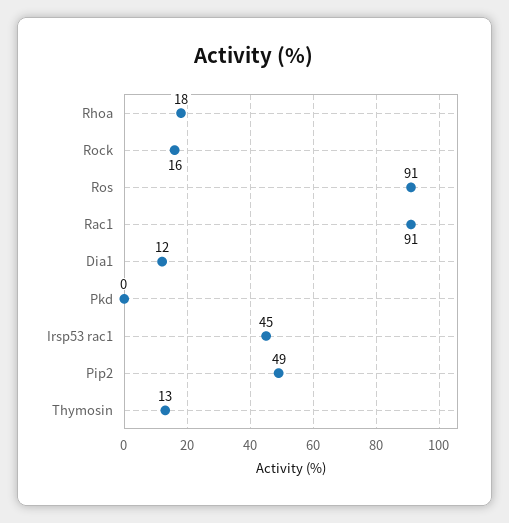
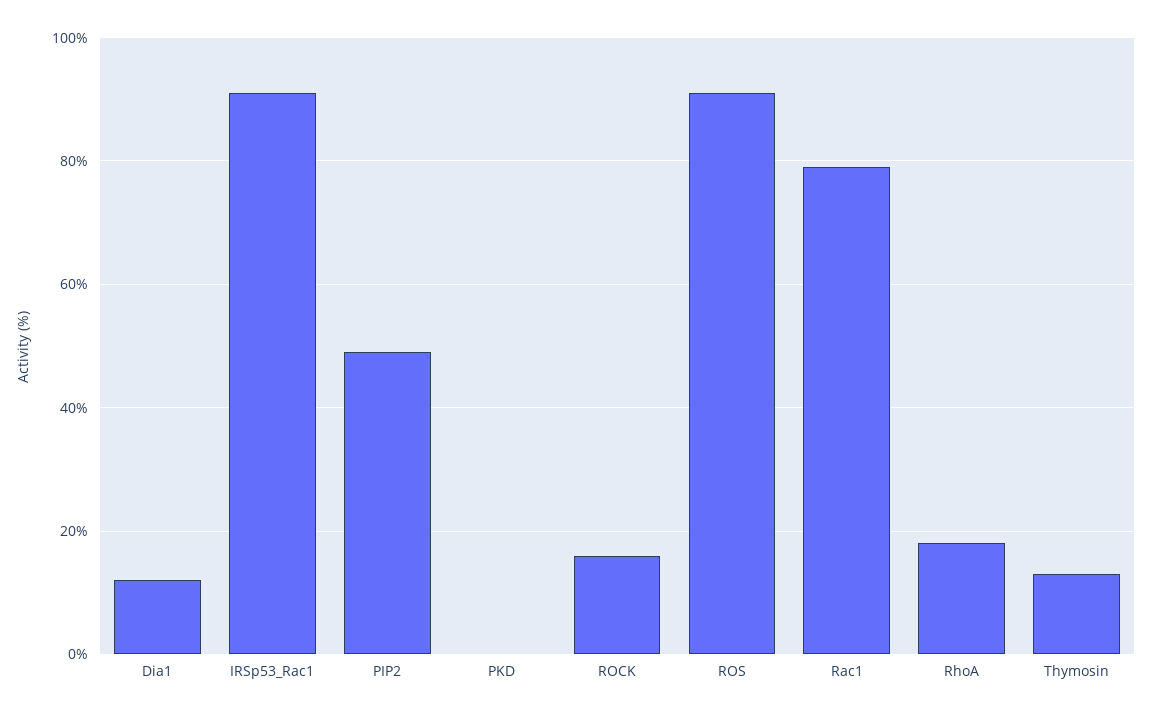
  {
    "Rhoa": 18,
    "Rock": 16,
    "Ros": 91,
-   "Rac1": 91,
+   "Rac1": 80,
    "Dia1": 12,
    "Pkd": 0,
-   "Irsp53 rac1": 45,
+   "Irsp53 rac1": 90,
    "Pip2": 49,
    "Thymosin": 13
  }

